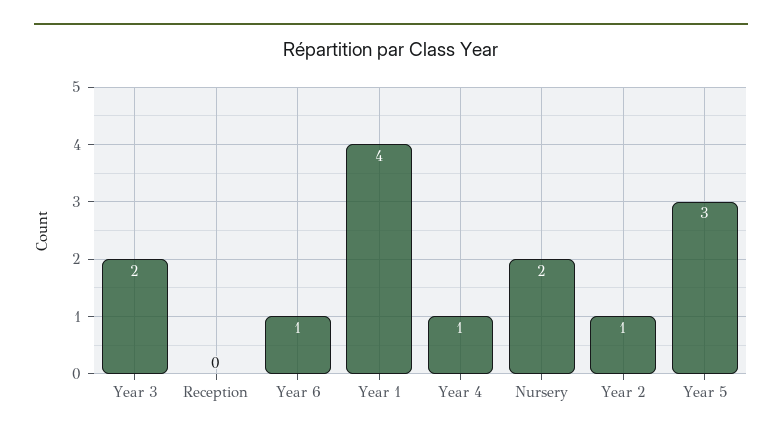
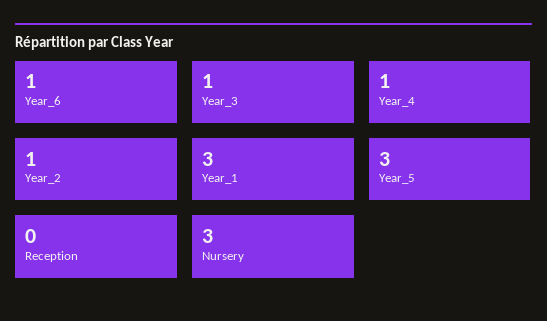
  {
-   "Year 3": 2,
+   "Year 3": 1,
    "Reception": 0,
    "Year 6": 1,
-   "Year 1": 4,
+   "Year 1": 3,
    "Year 4": 1,
-   "Nursery": 2,
+   "Nursery": 3,
    "Year 2": 1,
    "Year 5": 3
  }

